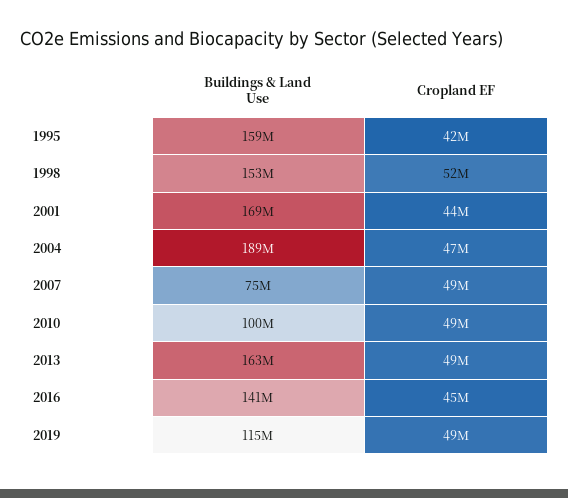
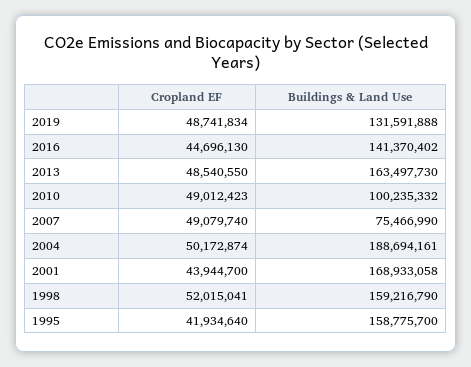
  {
    "Buildings & Land Use": {
      "1995": 158775700,
-     "1998": 153000000,
+     "1998": 159216790,
      "2001": 168933058,
      "2004": 188694161,
      "2007": 75466990,
      "2010": 100235332,
      "2013": 163497730,
      "2016": 141370402,
-     "2019": 115000000
+     "2019": 131591888
    },
    "Cropland EF": {
      "1995": 41934640,
      "1998": 52015041,
      "2001": 43944700,
-     "2004": 47000000,
+     "2004": 50172874,
      "2007": 49079740,
      "2010": 49012423,
      "2013": 48540550,
      "2016": 44696130,
      "2019": 48741834
    }
  }

